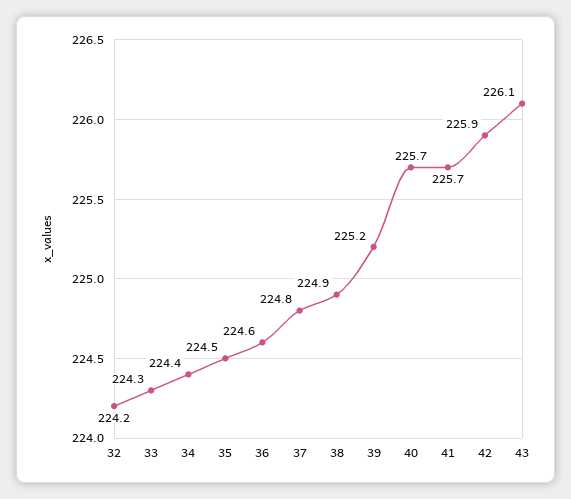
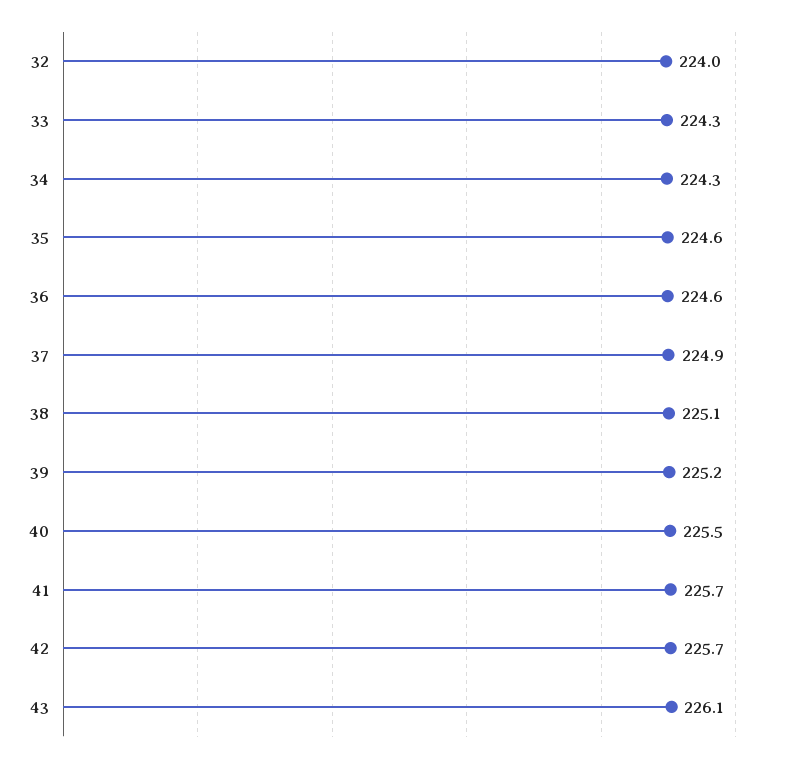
  {
-   "32": 224.2,
+   "32": 224,
    "33": 224.3,
-   "34": 224.4,
+   "34": 224.3,
-   "35": 224.5,
+   "35": 224.6,
    "36": 224.6,
-   "37": 224.8,
+   "37": 224.9,
-   "38": 224.9,
+   "38": 225.1,
    "39": 225.2,
-   "40": 225.7,
+   "40": 225.5,
    "41": 225.7,
-   "42": 225.9,
+   "42": 225.7,
    "43": 226.1
  }

